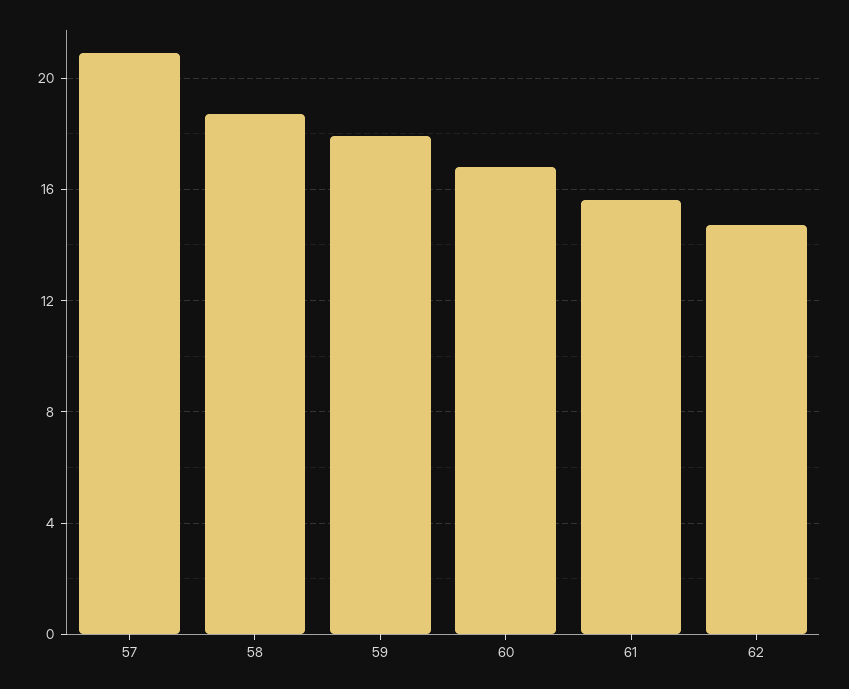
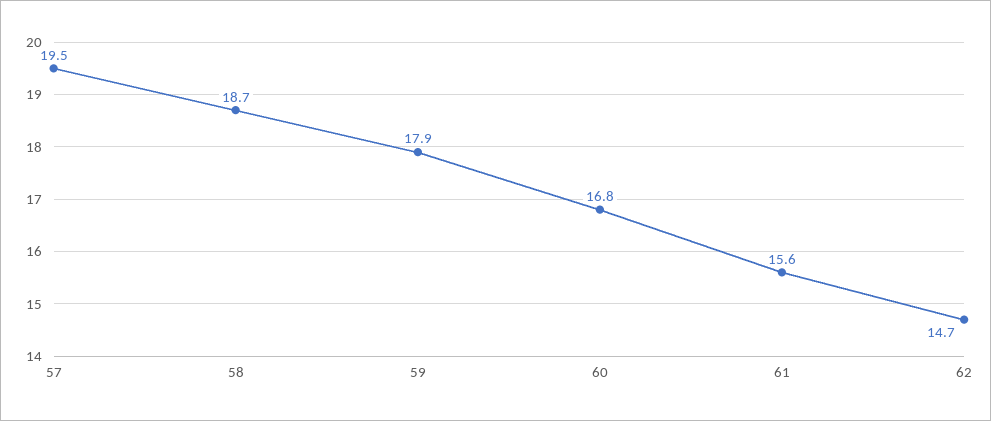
  {
-   "57": 21,
+   "57": 19.5,
    "58": 18.7,
    "59": 17.9,
    "60": 16.8,
    "61": 15.6,
    "62": 14.7
  }

